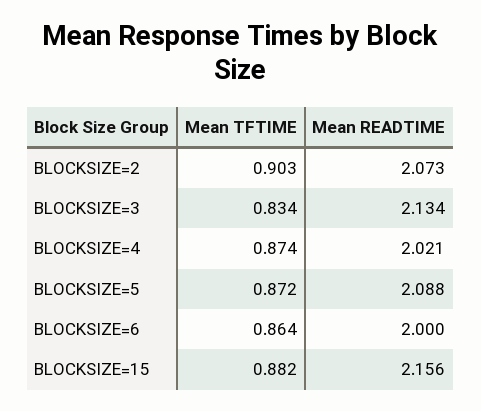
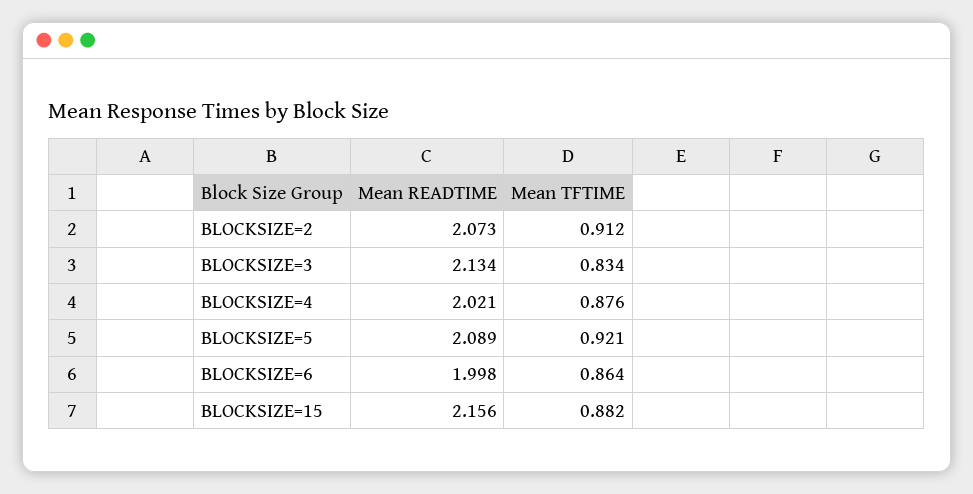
  {
    "Mean TFTIME": {
-     "BLOCKSIZE=2": 0.903,
+     "BLOCKSIZE=2": 0.912,
      "BLOCKSIZE=3": 0.834,
-     "BLOCKSIZE=4": 0.874,
+     "BLOCKSIZE=4": 0.876,
-     "BLOCKSIZE=5": 0.872,
+     "BLOCKSIZE=5": 0.921,
      "BLOCKSIZE=6": 0.864,
      "BLOCKSIZE=15": 0.882
    },
    "Mean READTIME": {
      "BLOCKSIZE=2": 2.073,
      "BLOCKSIZE=3": 2.134,
      "BLOCKSIZE=4": 2.021,
-     "BLOCKSIZE=5": 2.088,
+     "BLOCKSIZE=5": 2.089,
-     "BLOCKSIZE=6": 2,
+     "BLOCKSIZE=6": 1.998,
      "BLOCKSIZE=15": 2.156
    }
  }

